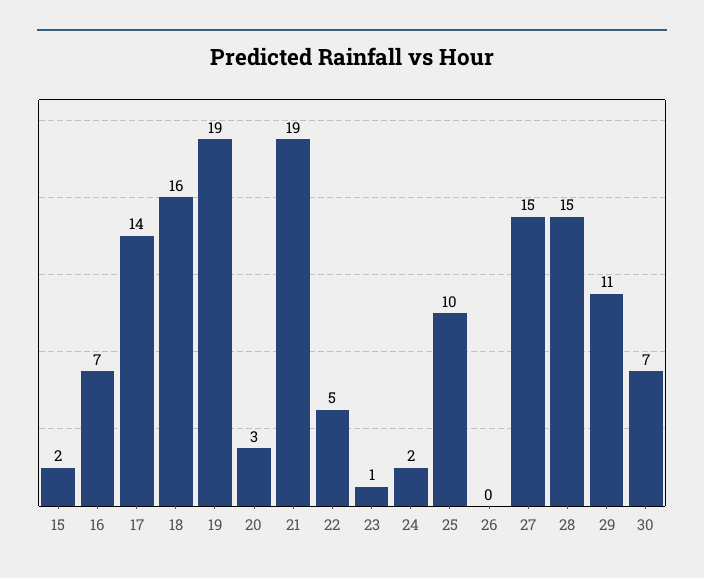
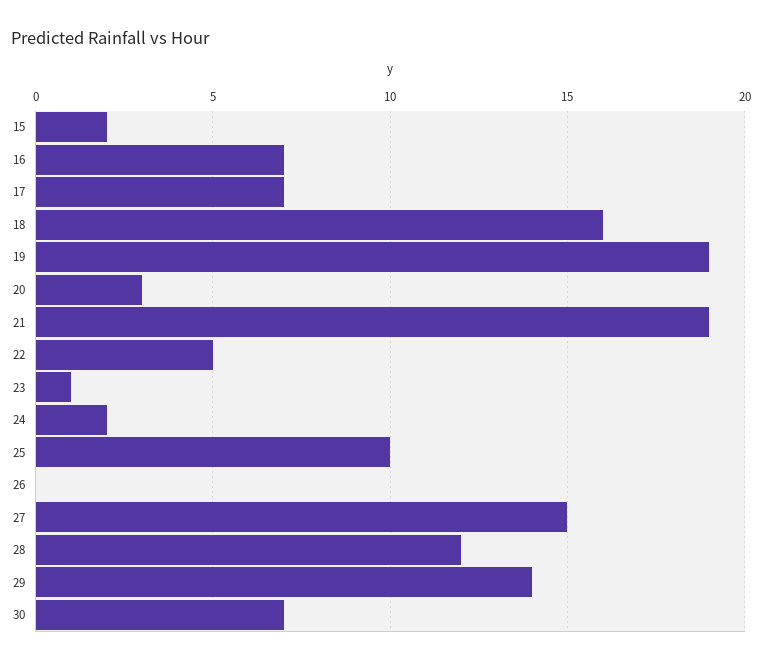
  {
    "15": 2,
    "16": 7,
-   "17": 14,
+   "17": 7,
    "18": 16,
    "19": 19,
    "20": 3,
    "21": 19,
    "22": 5,
    "23": 1,
    "24": 2,
    "25": 10,
    "26": 0,
    "27": 15,
-   "28": 15,
+   "28": 12,
-   "29": 11,
+   "29": 14,
    "30": 7
  }

